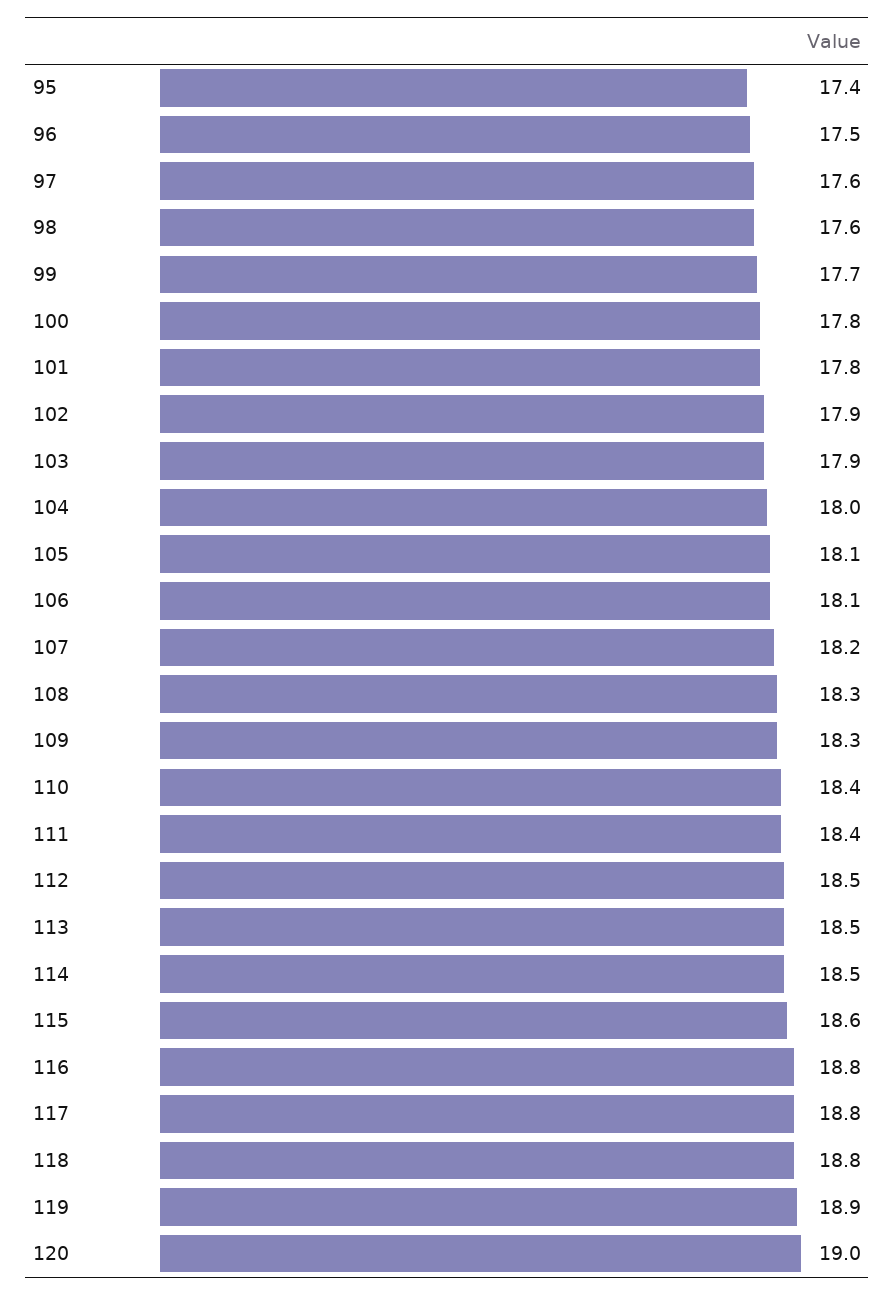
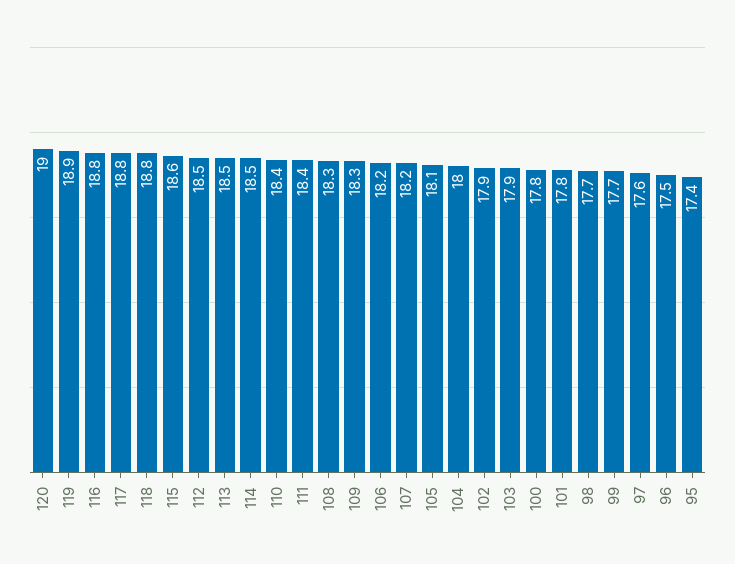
  {
    "95": 17.4,
    "96": 17.5,
    "97": 17.6,
-   "98": 17.6,
+   "98": 17.7,
    "99": 17.7,
    "100": 17.8,
    "101": 17.8,
    "102": 17.9,
    "103": 17.9,
    "104": 18,
    "105": 18.1,
-   "106": 18.1,
+   "106": 18.2,
    "107": 18.2,
    "108": 18.3,
    "109": 18.3,
    "110": 18.4,
    "111": 18.4,
    "112": 18.5,
    "113": 18.5,
    "114": 18.5,
    "115": 18.6,
    "116": 18.8,
    "117": 18.8,
    "118": 18.8,
    "119": 18.9,
    "120": 19
  }

